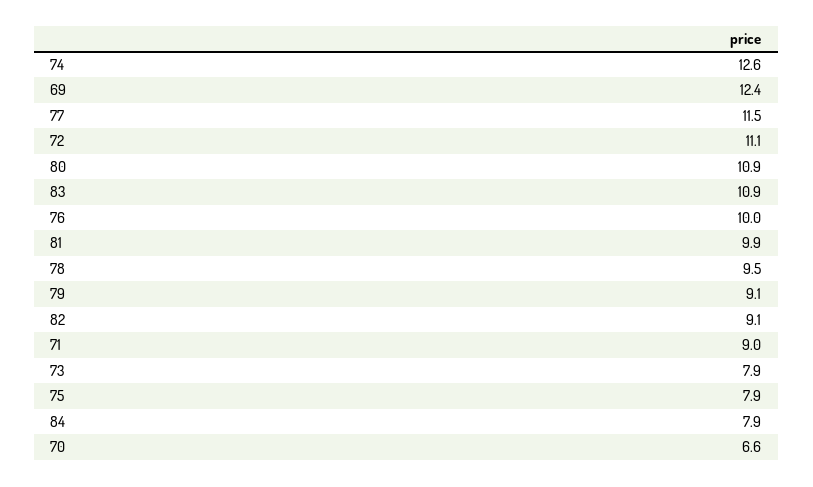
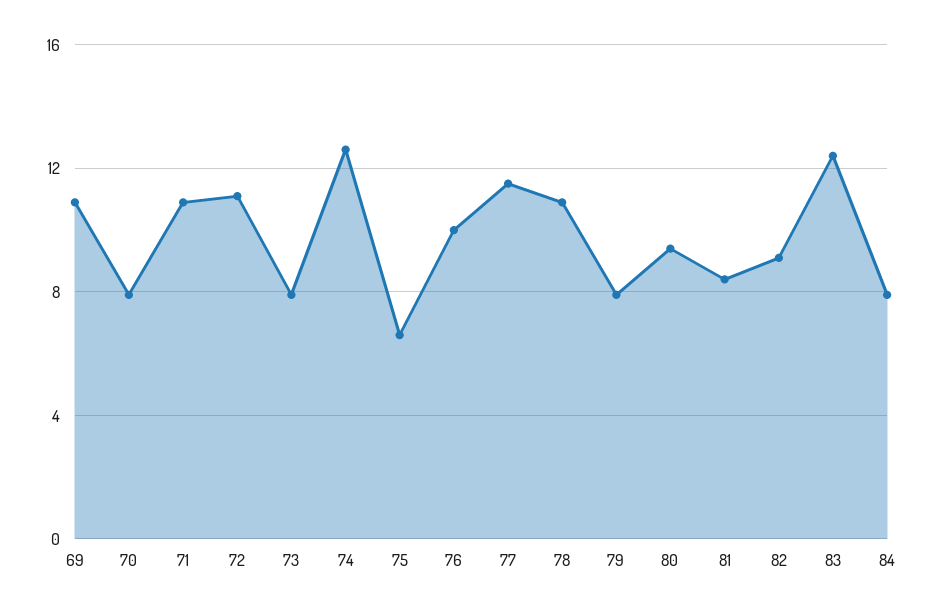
  {
    "74": 12.6,
-   "69": 12.4,
+   "69": 11,
    "77": 11.5,
    "72": 11.1,
-   "80": 10.9,
+   "80": 9.5,
-   "83": 10.9,
+   "83": 12.5,
    "76": 10,
-   "81": 9.9,
+   "81": 8.5,
-   "78": 9.5,
+   "78": 11,
-   "79": 9.1,
+   "79": 8,
    "82": 9.1,
-   "71": 9,
+   "71": 11,
    "73": 7.9,
-   "75": 7.9,
+   "75": 6.5,
    "84": 7.9,
-   "70": 6.6
+   "70": 8
  }

